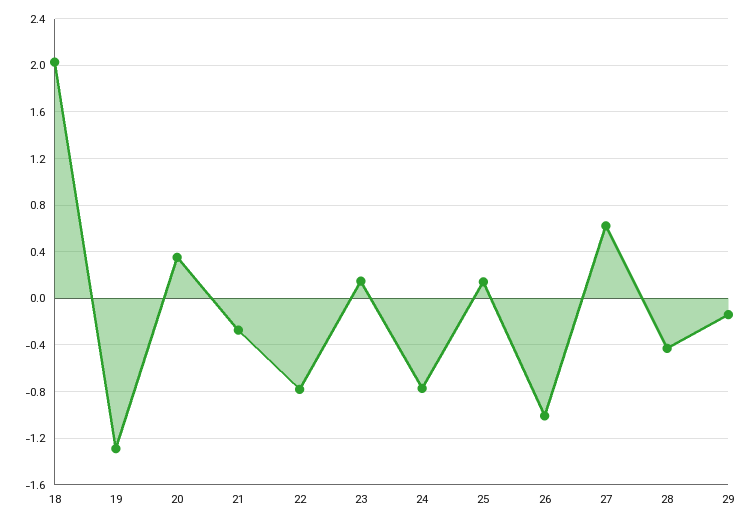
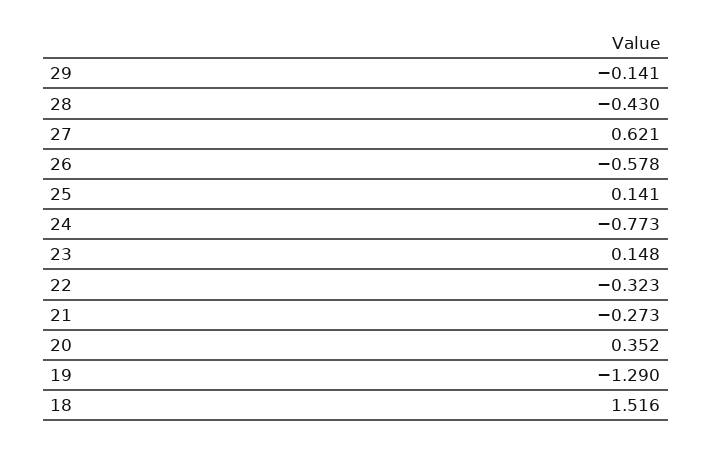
  {
-   "18": 2,
+   "18": 1.516,
    "19": -1.29,
    "20": 0.352,
    "21": -0.273,
-   "22": -0.8,
+   "22": -0.323,
    "23": 0.148,
    "24": -0.773,
    "25": 0.141,
-   "26": -1,
+   "26": -0.578,
    "27": 0.621,
    "28": -0.43,
    "29": -0.141
  }

